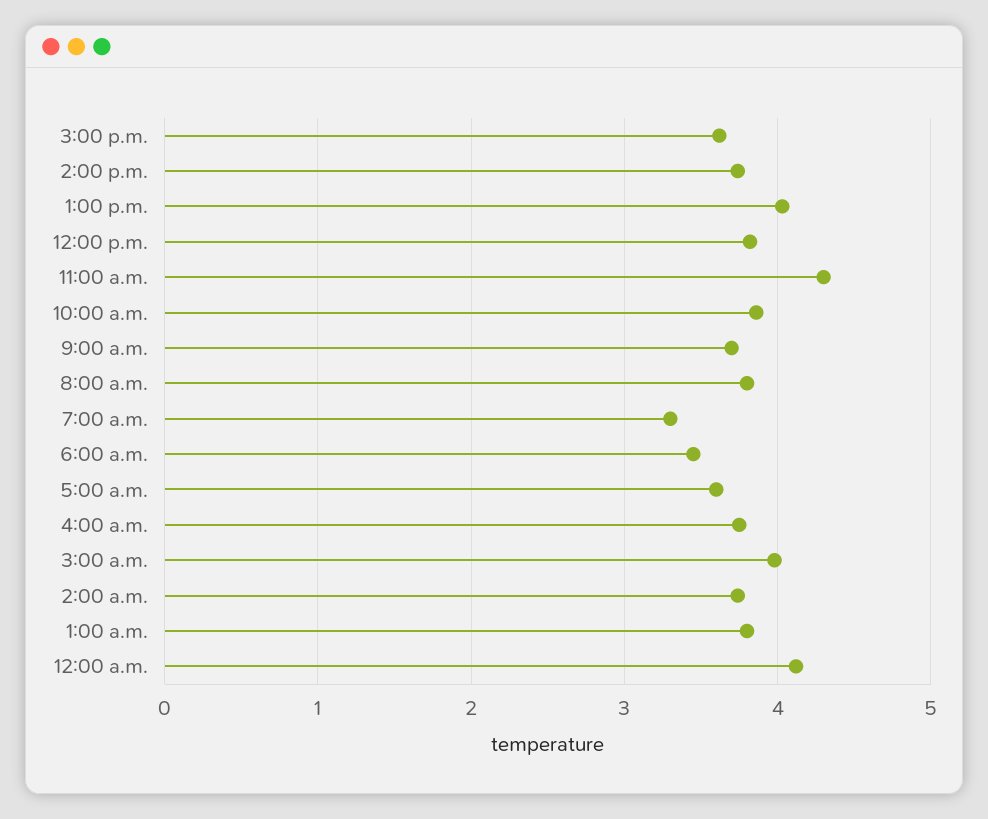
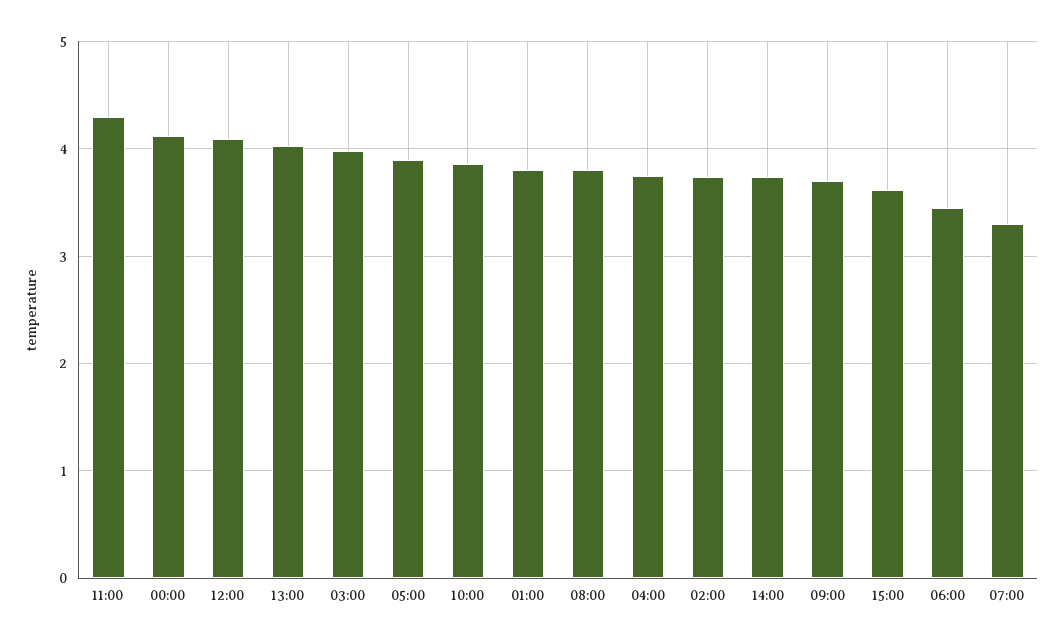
  {
    "3:00 p.m.": 3.6,
    "2:00 p.m.": 3.7,
    "1:00 p.m.": 4,
-   "12:00 p.m.": 3.8,
+   "12:00 p.m.": 4.1,
    "11:00 a.m.": 4.3,
    "10:00 a.m.": 3.9,
    "9:00 a.m.": 3.7,
    "8:00 a.m.": 3.8,
    "7:00 a.m.": 3.3,
    "6:00 a.m.": 3.5,
-   "5:00 a.m.": 3.6,
+   "5:00 a.m.": 3.9,
    "4:00 a.m.": 3.8,
    "3:00 a.m.": 4,
    "2:00 a.m.": 3.7,
    "1:00 a.m.": 3.8,
    "12:00 a.m.": 4.1
  }

